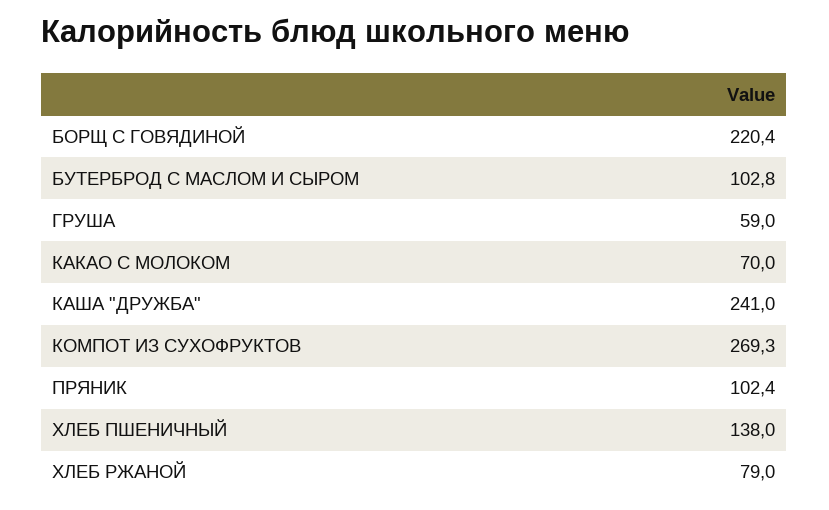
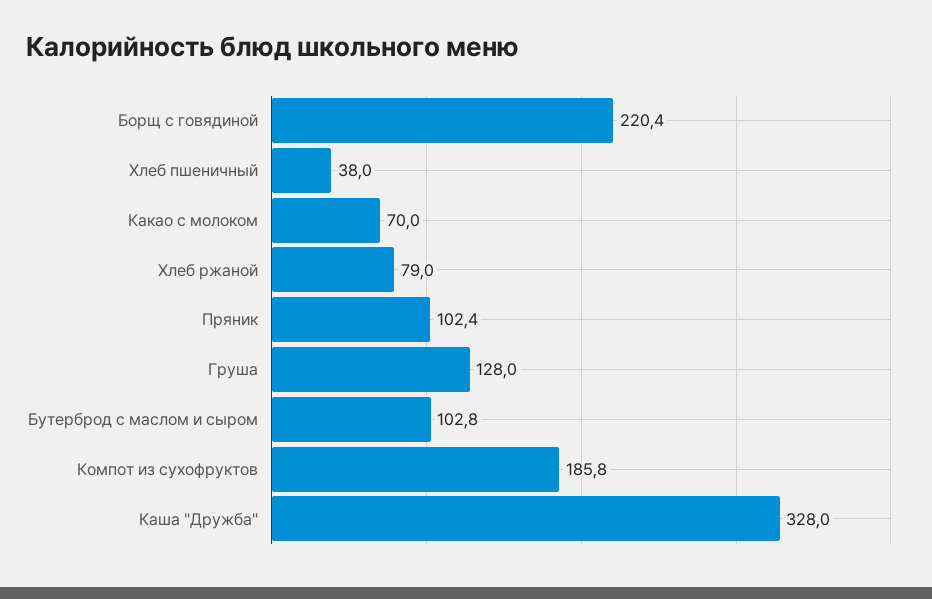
  {
    "БОРЩ С ГОВЯДИНОЙ": 220.4,
    "БУТЕРБРОД С МАСЛОМ И СЫРОМ": 102.8,
-   "ГРУША": 59,
+   "ГРУША": 128,
    "КАКАО С МОЛОКОМ": 70,
-   "КАША \"ДРУЖБА\"": 241,
+   "КАША \"ДРУЖБА\"": 328,
-   "КОМПОТ ИЗ СУХОФРУКТОВ": 269.3,
+   "КОМПОТ ИЗ СУХОФРУКТОВ": 185.8,
    "ПРЯНИК": 102.4,
-   "ХЛЕБ ПШЕНИЧНЫЙ": 138,
+   "ХЛЕБ ПШЕНИЧНЫЙ": 38,
    "ХЛЕБ РЖАНОЙ": 79
  }

